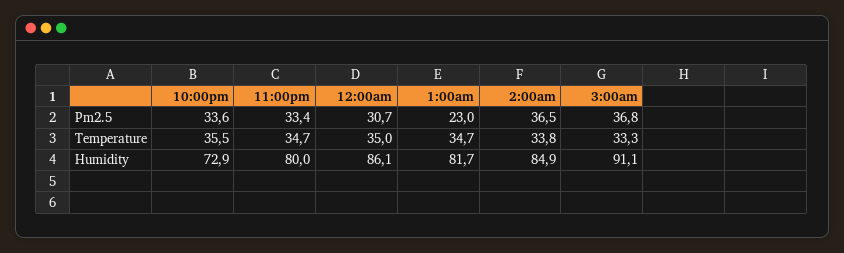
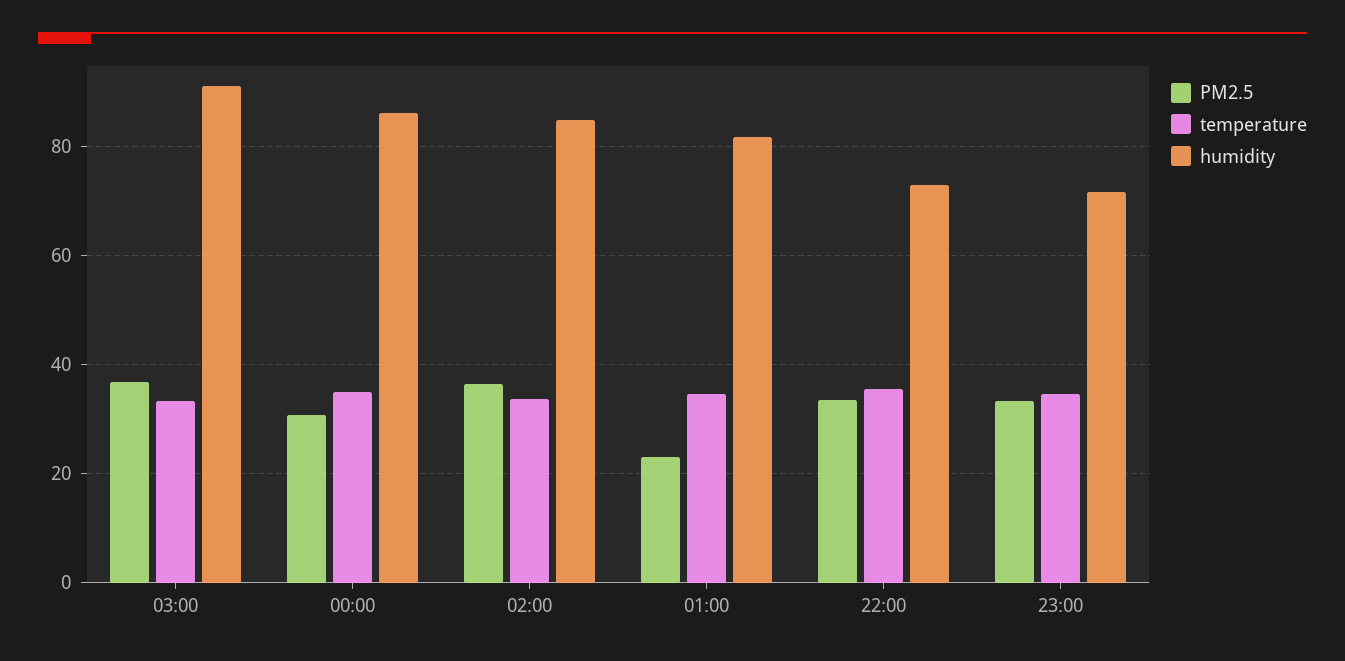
  {
    "Pm2.5": {
      "10:00pm": 33.6,
      "11:00pm": 33.4,
      "12:00am": 30.7,
      "1:00am": 23,
      "2:00am": 36.5,
      "3:00am": 36.8
    },
    "Temperature": {
      "10:00pm": 35.5,
      "11:00pm": 34.7,
      "12:00am": 35,
      "1:00am": 34.7,
      "2:00am": 33.8,
      "3:00am": 33.3
    },
    "Humidity": {
      "10:00pm": 72.9,
-     "11:00pm": 80,
+     "11:00pm": 72,
      "12:00am": 86.1,
      "1:00am": 81.7,
      "2:00am": 84.9,
      "3:00am": 91.1
    }
  }

